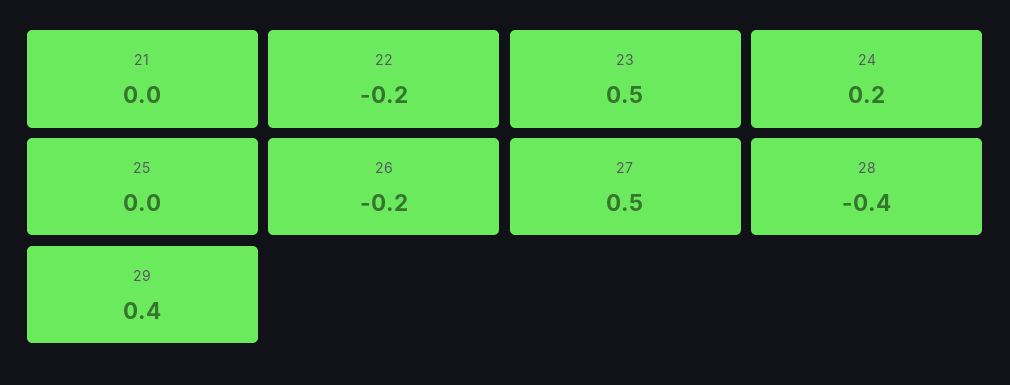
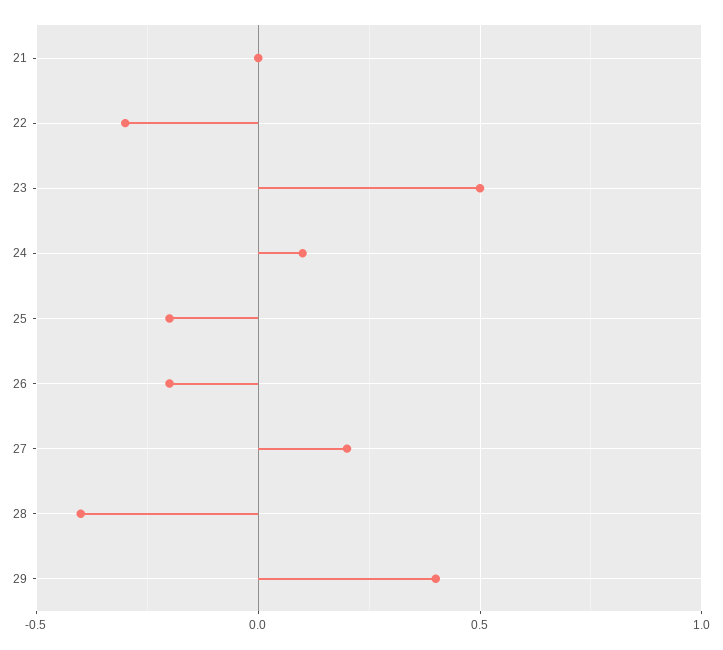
  {
    "21": 0,
-   "22": -0.2,
+   "22": -0.3,
    "23": 0.5,
-   "24": 0.2,
+   "24": 0.1,
-   "25": 0,
+   "25": -0.2,
    "26": -0.2,
-   "27": 0.5,
+   "27": 0.2,
    "28": -0.4,
    "29": 0.4
  }

